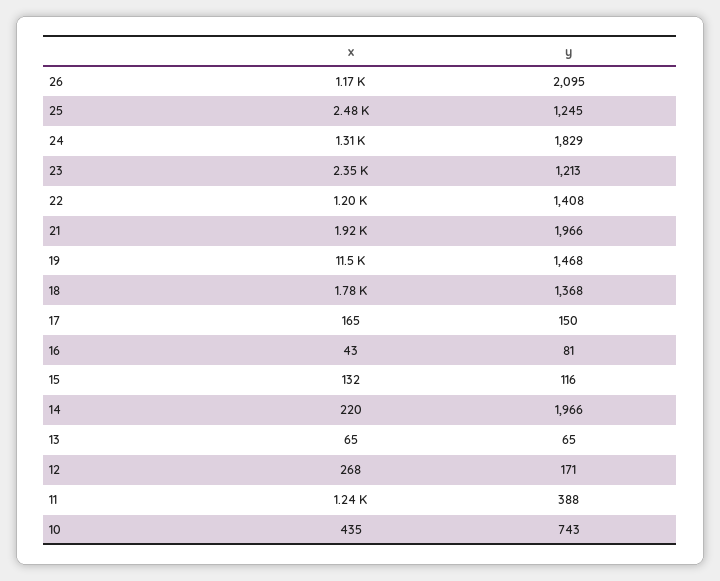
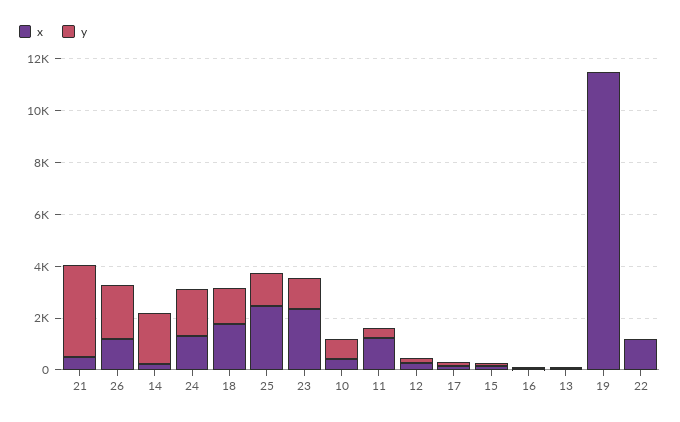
  {
    "x": {
      "26": 1170,
      "25": 2480,
      "24": 1310,
      "23": 2350,
      "22": 1200,
-     "21": 1920,
+     "21": 500,
      "19": 11500,
      "18": 1780,
      "17": 165,
      "16": 43,
      "15": 132,
      "14": 220,
      "13": 65,
      "12": 268,
      "11": 1240,
      "10": 435
    },
    "y": {
      "26": 2095,
      "25": 1245,
      "24": 1829,
      "23": 1213,
-     "22": 1408,
+     "22": 0,
-     "21": 1966,
+     "21": 3500,
-     "19": 1468,
+     "19": 0,
      "18": 1368,
      "17": 150,
      "16": 81,
      "15": 116,
      "14": 1966,
      "13": 65,
      "12": 171,
      "11": 388,
      "10": 743
    }
  }

